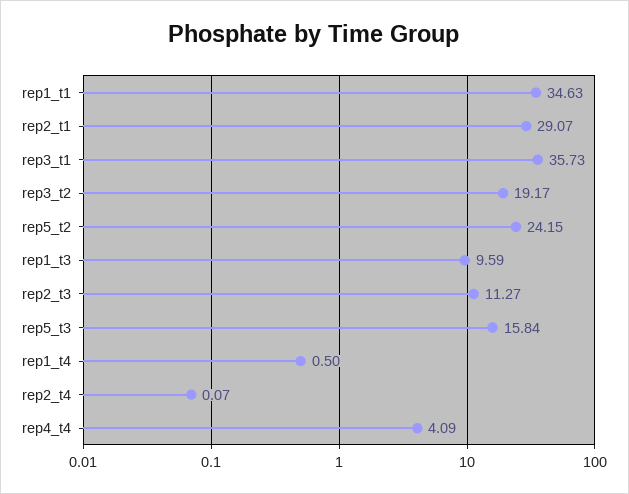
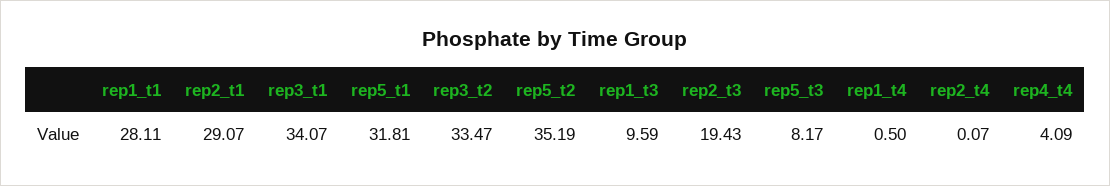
  {
-   "rep1_t1": 34.63,
+   "rep1_t1": 28.11,
    "rep2_t1": 29.07,
-   "rep3_t1": 35.73,
+   "rep3_t1": 34.07,
-   "rep3_t2": 19.17,
+   "rep3_t2": 33.47,
-   "rep5_t2": 24.15,
+   "rep5_t2": 35.19,
    "rep1_t3": 9.59,
-   "rep2_t3": 11.27,
+   "rep2_t3": 19.43,
-   "rep5_t3": 15.84,
+   "rep5_t3": 8.17,
    "rep1_t4": 0.5,
    "rep2_t4": 0.07,
-   "rep4_t4": 4.09
+   "rep4_t4": 4.09,
+   "rep5_t1": 31.81
  }

